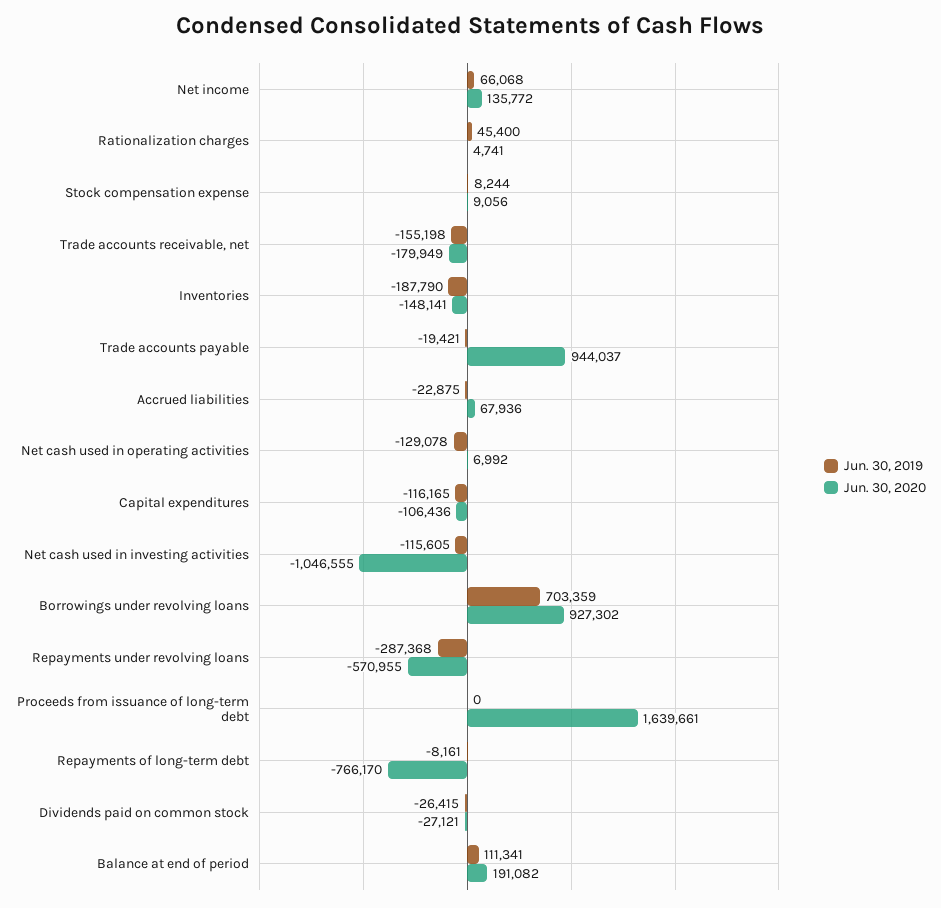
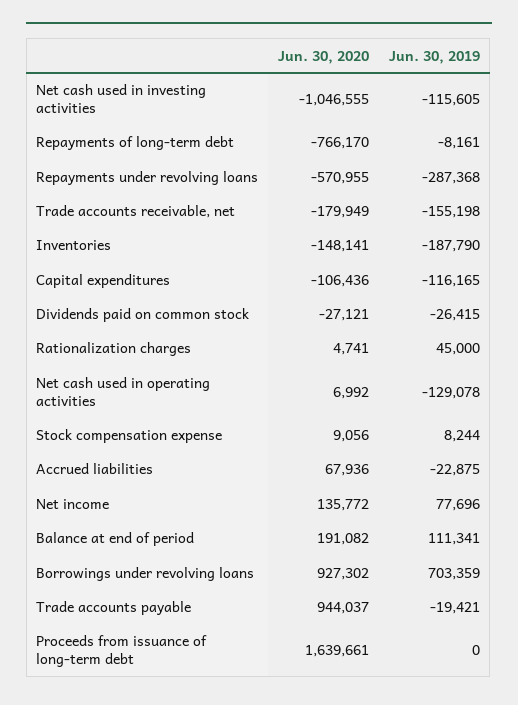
  {
    "Jun. 30, 2019": {
-     "Net income": 66068,
+     "Net income": 77696,
-     "Rationalization charges": 45400,
+     "Rationalization charges": 45000,
      "Stock compensation expense": 8244,
      "Trade accounts receivable, net": -155198,
      "Inventories": -187790,
      "Trade accounts payable": -19421,
      "Accrued liabilities": -22875,
      "Net cash used in operating activities": -129078,
      "Capital expenditures": -116165,
      "Net cash used in investing activities": -115605,
      "Borrowings under revolving loans": 703359,
      "Repayments under revolving loans": -287368,
      "Proceeds from issuance of long-term debt": 0,
      "Repayments of long-term debt": -8161,
      "Dividends paid on common stock": -26415,
      "Balance at end of period": 111341
    },
    "Jun. 30, 2020": {
      "Net income": 135772,
      "Rationalization charges": 4741,
      "Stock compensation expense": 9056,
      "Trade accounts receivable, net": -179949,
      "Inventories": -148141,
      "Trade accounts payable": 944037,
      "Accrued liabilities": 67936,
      "Net cash used in operating activities": 6992,
      "Capital expenditures": -106436,
      "Net cash used in investing activities": -1046555,
      "Borrowings under revolving loans": 927302,
      "Repayments under revolving loans": -570955,
      "Proceeds from issuance of long-term debt": 1639661,
      "Repayments of long-term debt": -766170,
      "Dividends paid on common stock": -27121,
      "Balance at end of period": 191082
    }
  }

